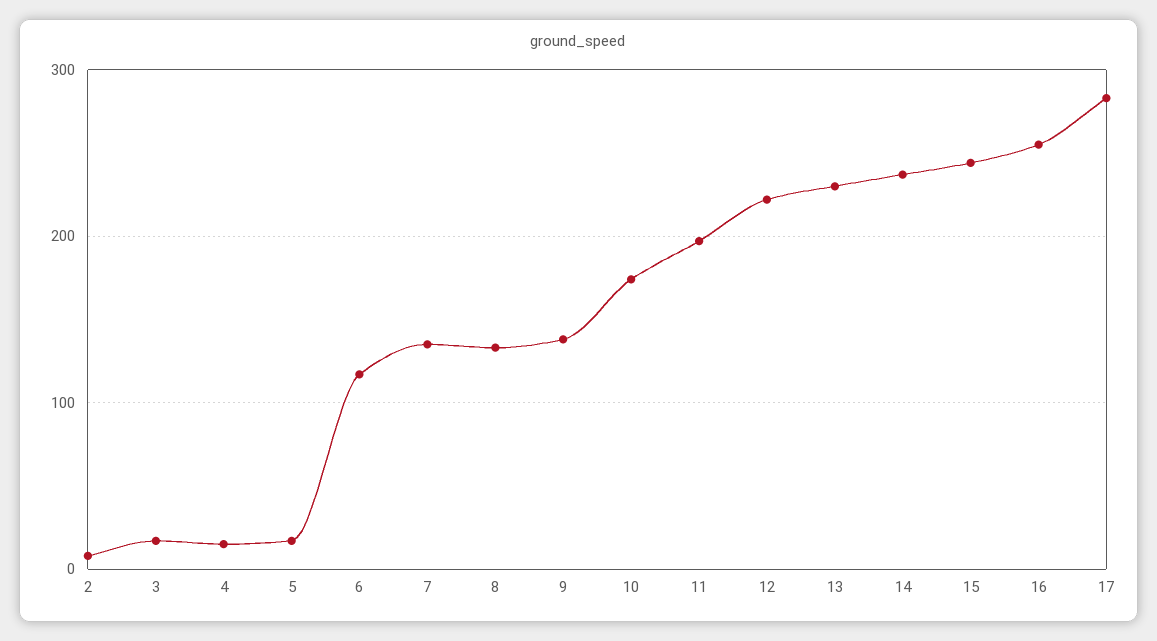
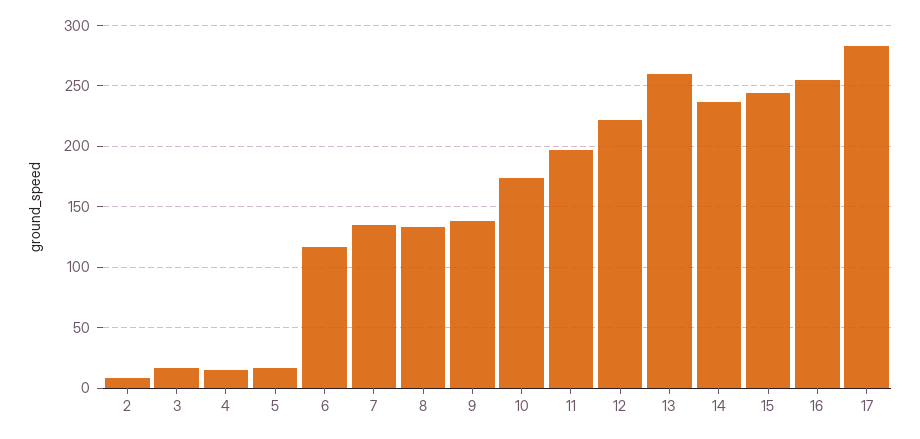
  {
    "2": 10,
    "3": 15,
    "4": 15,
    "5": 15,
    "6": 115,
    "7": 135,
    "8": 135,
    "9": 140,
    "10": 175,
    "11": 195,
    "12": 220,
-   "13": 230,
+   "13": 260,
    "14": 235,
    "15": 245,
    "16": 255,
    "17": 285
  }

